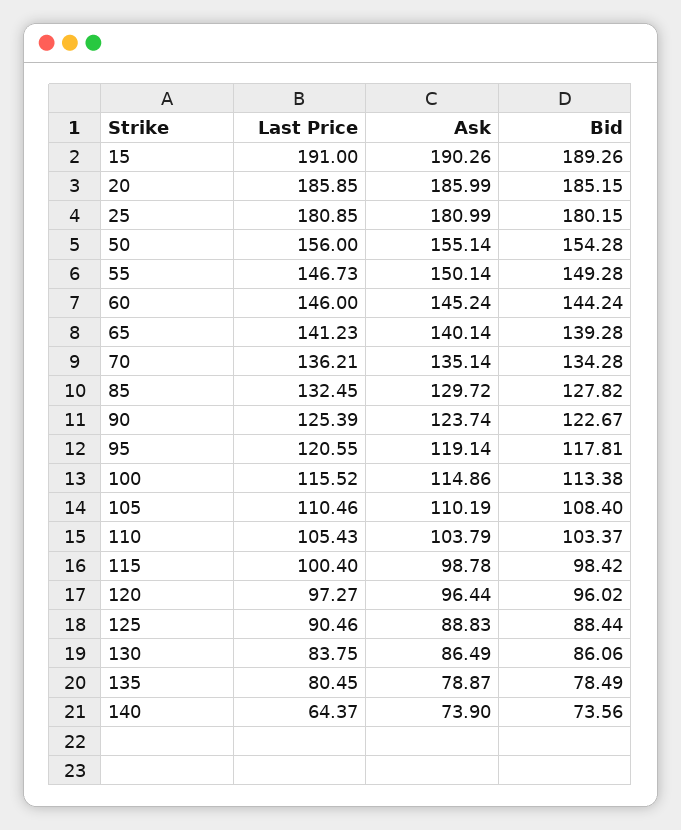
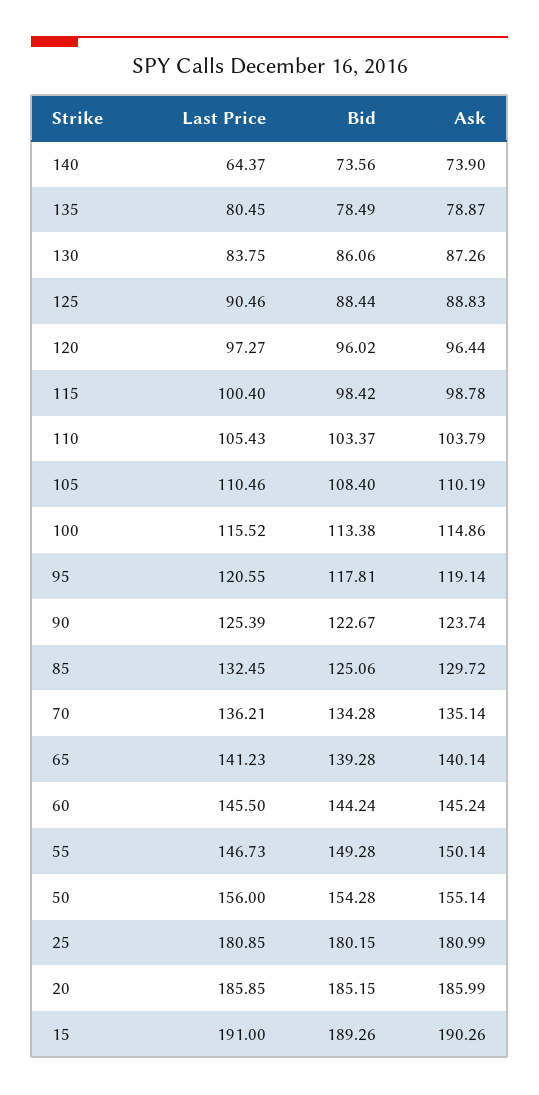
  {
    "Last Price": {
      "15": 191,
      "20": 185.85,
      "25": 180.85,
      "50": 156,
      "55": 146.73,
-     "60": 146,
+     "60": 145.5,
      "65": 141.23,
      "70": 136.21,
      "85": 132.45,
      "90": 125.39,
      "95": 120.55,
      "100": 115.52,
      "105": 110.46,
      "110": 105.43,
      "115": 100.4,
      "120": 97.27,
      "125": 90.46,
      "130": 83.75,
      "135": 80.45,
      "140": 64.37
    },
    "Ask": {
      "15": 190.26,
      "20": 185.99,
      "25": 180.99,
      "50": 155.14,
      "55": 150.14,
      "60": 145.24,
      "65": 140.14,
      "70": 135.14,
      "85": 129.72,
      "90": 123.74,
      "95": 119.14,
      "100": 114.86,
      "105": 110.19,
      "110": 103.79,
      "115": 98.78,
      "120": 96.44,
      "125": 88.83,
-     "130": 86.49,
+     "130": 87.26,
      "135": 78.87,
      "140": 73.9
    },
    "Bid": {
      "15": 189.26,
      "20": 185.15,
      "25": 180.15,
      "50": 154.28,
      "55": 149.28,
      "60": 144.24,
      "65": 139.28,
      "70": 134.28,
-     "85": 127.82,
+     "85": 125.06,
      "90": 122.67,
      "95": 117.81,
      "100": 113.38,
      "105": 108.4,
      "110": 103.37,
      "115": 98.42,
      "120": 96.02,
      "125": 88.44,
      "130": 86.06,
      "135": 78.49,
      "140": 73.56
    }
  }

